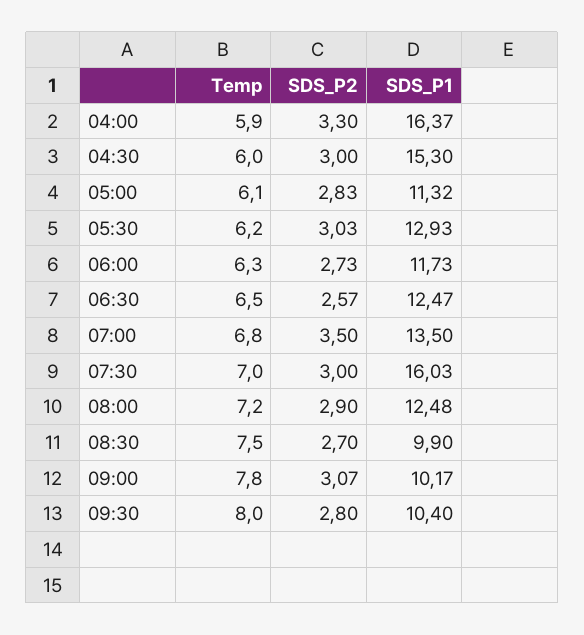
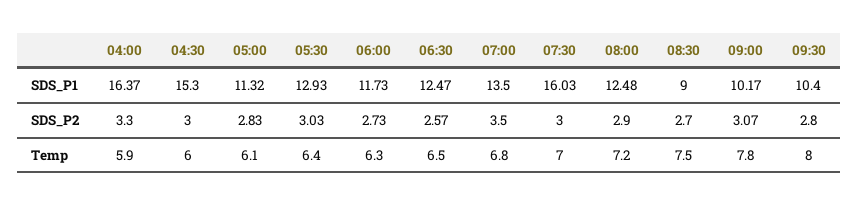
  {
    "Temp": {
      "04:00": 5.9,
      "04:30": 6,
      "05:00": 6.1,
-     "05:30": 6.2,
+     "05:30": 6.4,
      "06:00": 6.3,
      "06:30": 6.5,
      "07:00": 6.8,
      "07:30": 7,
      "08:00": 7.2,
      "08:30": 7.5,
      "09:00": 7.8,
      "09:30": 8
    },
    "SDS_P2": {
      "04:00": 3.3,
      "04:30": 3,
      "05:00": 2.83,
      "05:30": 3.03,
      "06:00": 2.73,
      "06:30": 2.57,
      "07:00": 3.5,
      "07:30": 3,
      "08:00": 2.9,
      "08:30": 2.7,
      "09:00": 3.07,
      "09:30": 2.8
    },
    "SDS_P1": {
      "04:00": 16.37,
      "04:30": 15.3,
      "05:00": 11.32,
      "05:30": 12.93,
      "06:00": 11.73,
      "06:30": 12.47,
      "07:00": 13.5,
      "07:30": 16.03,
      "08:00": 12.48,
-     "08:30": 9.9,
+     "08:30": 9,
      "09:00": 10.17,
      "09:30": 10.4
    }
  }

